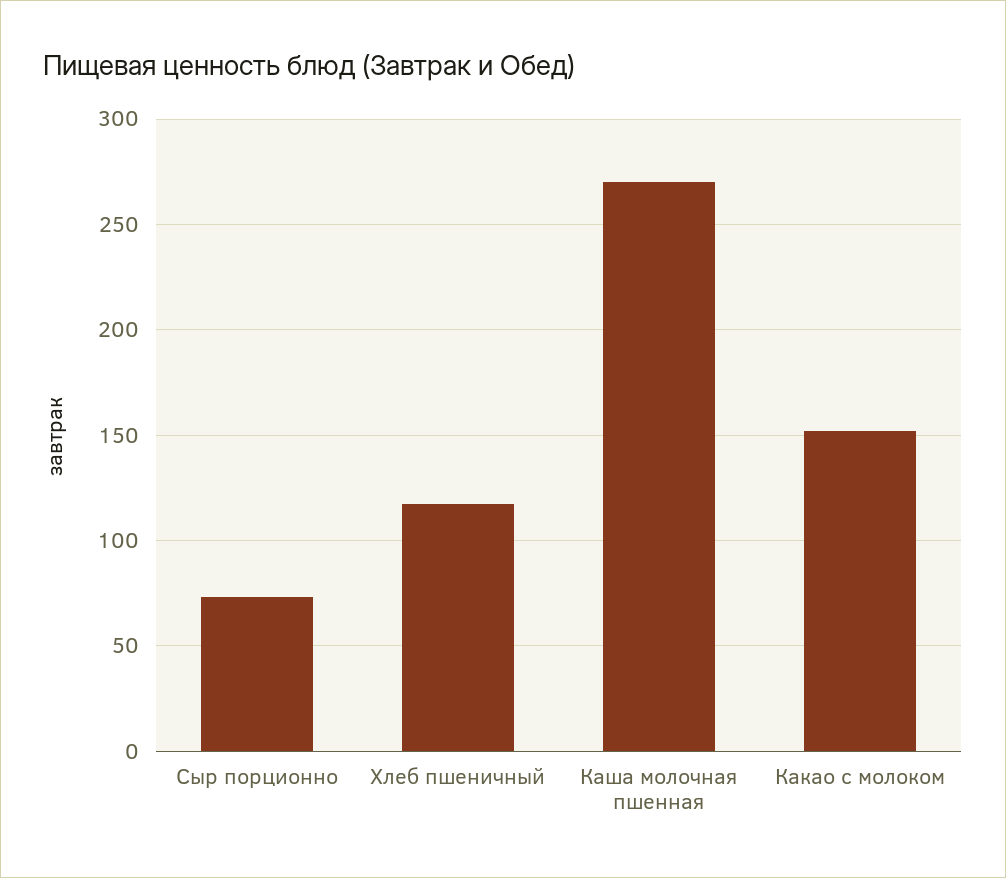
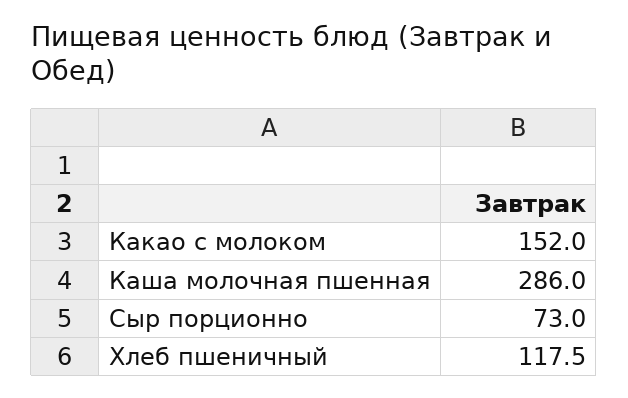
  {
    "Сыр порционно": 73,
    "Хлеб пшеничный": 117.5,
-   "Каша молочная пшенная": 270,
+   "Каша молочная пшенная": 286,
    "Какао с молоком": 152
  }

